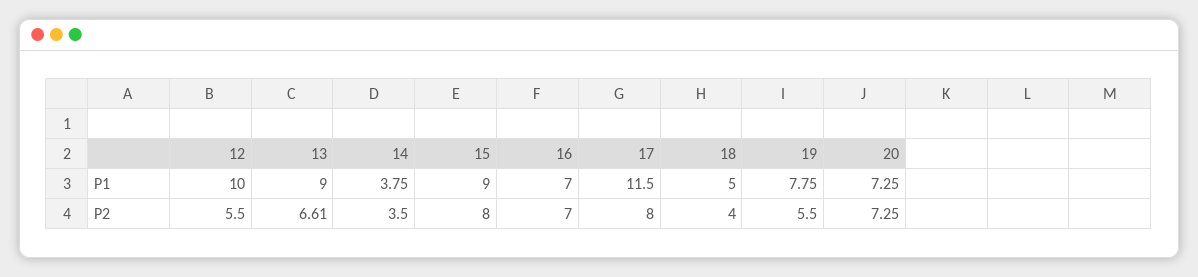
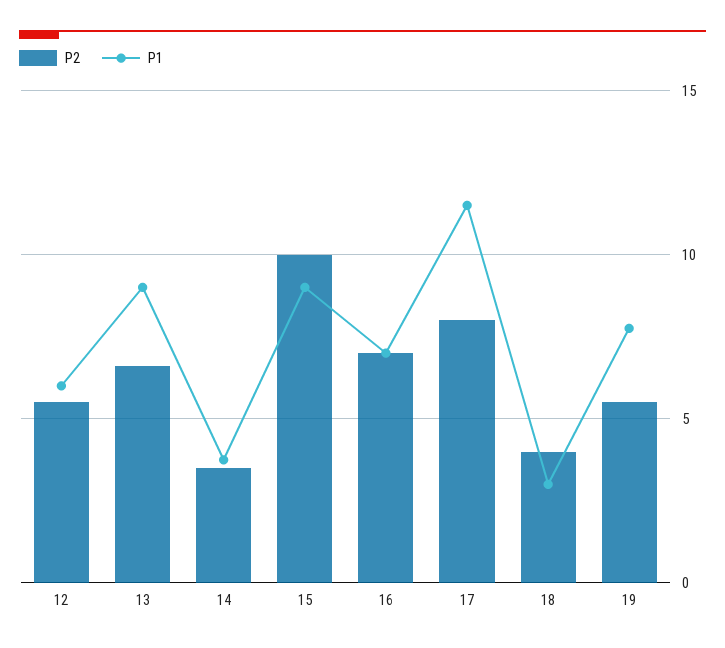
  {
    "P1": {
-     "12": 10,
+     "12": 6,
      "13": 9,
      "14": 3.75,
      "15": 9,
      "16": 7,
      "17": 11.5,
-     "18": 5,
+     "18": 3,
-     "19": 7.75,
+     "19": 7.75
-     "20": 7.25
    },
    "P2": {
      "12": 5.5,
      "13": 6.61,
      "14": 3.5,
-     "15": 8,
+     "15": 10,
      "16": 7,
      "17": 8,
      "18": 4,
-     "19": 5.5,
+     "19": 5.5
-     "20": 7.25
    }
  }

